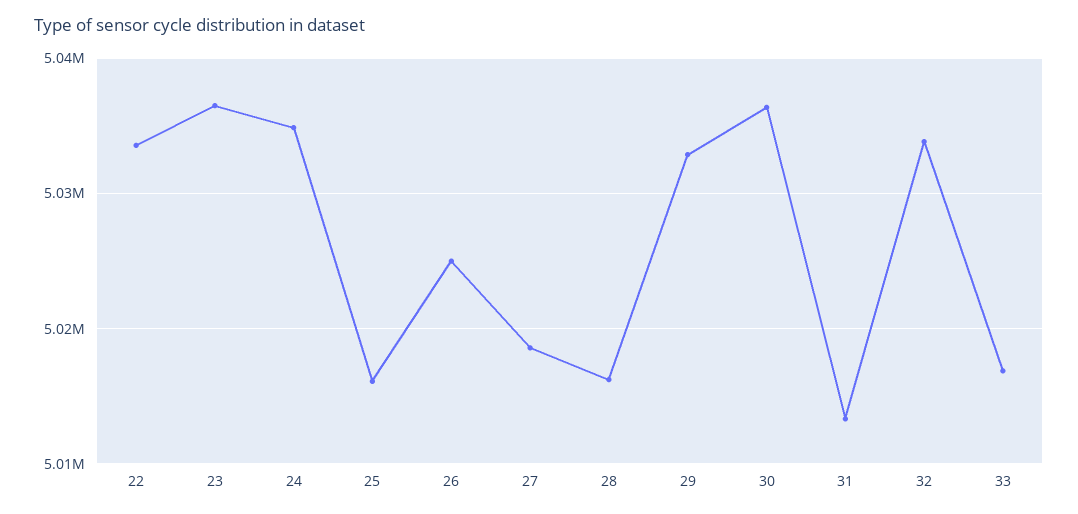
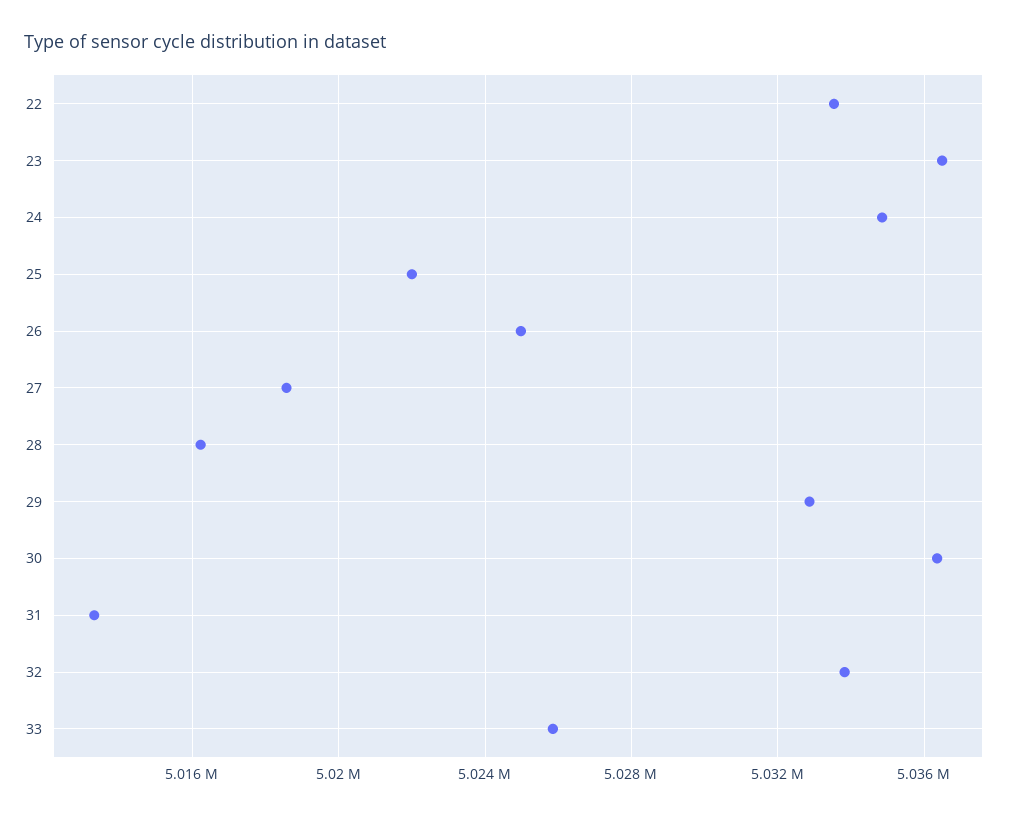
  {
    "22": 5033500,
    "23": 5036500,
    "24": 5035000,
-   "25": 5016000,
+   "25": 5022000,
    "26": 5025000,
    "27": 5018500,
    "28": 5016000,
    "29": 5033000,
    "30": 5036500,
    "31": 5013500,
    "32": 5034000,
-   "33": 5017000
+   "33": 5026000
  }

